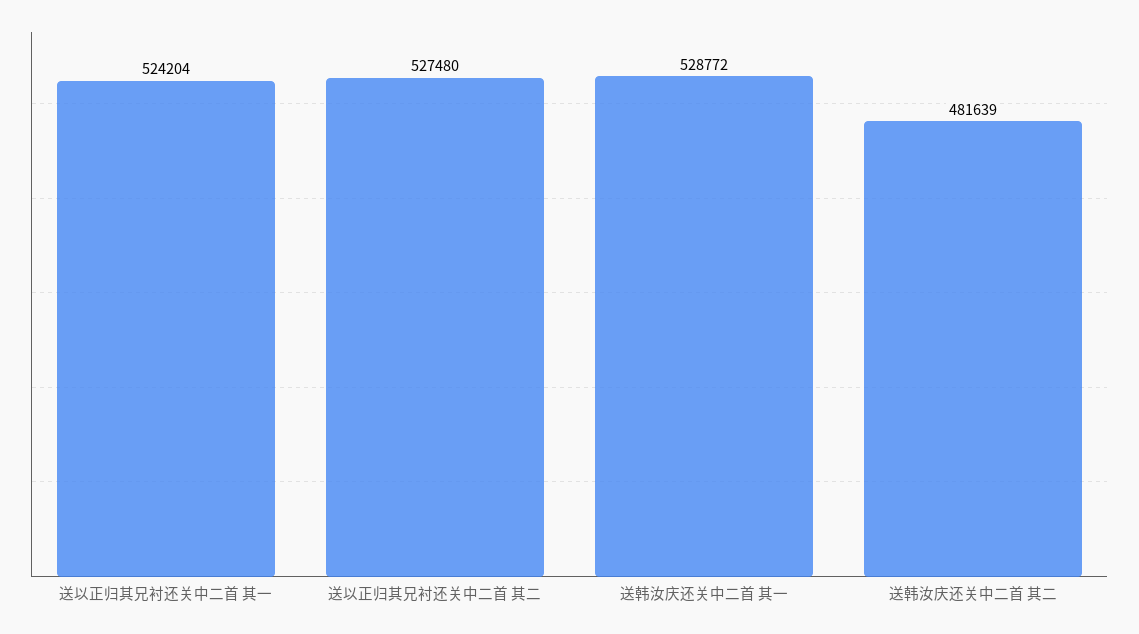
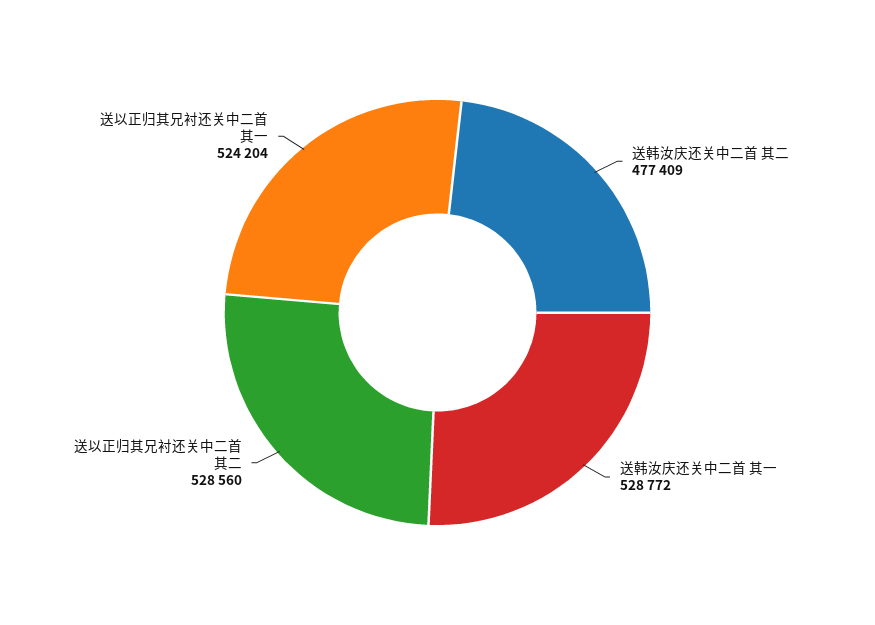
  {
    "送以正归其兄衬还关中二首 其一": 524204,
-   "送以正归其兄衬还关中二首 其二": 527480,
+   "送以正归其兄衬还关中二首 其二": 528560,
    "送韩汝庆还关中二首 其一": 528772,
-   "送韩汝庆还关中二首 其二": 481639
+   "送韩汝庆还关中二首 其二": 477409
  }

